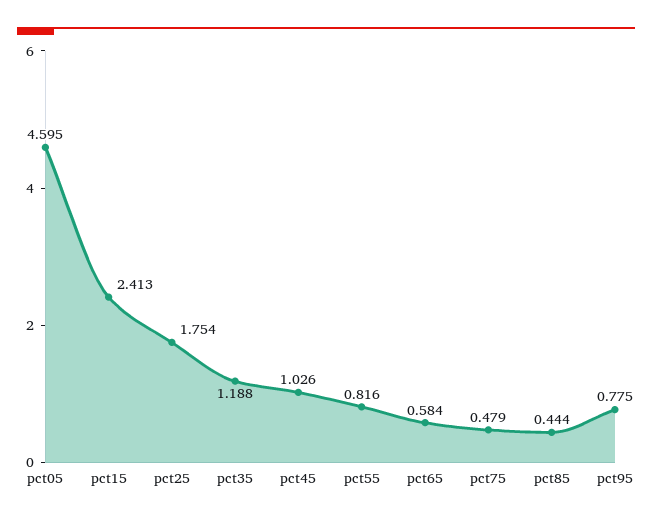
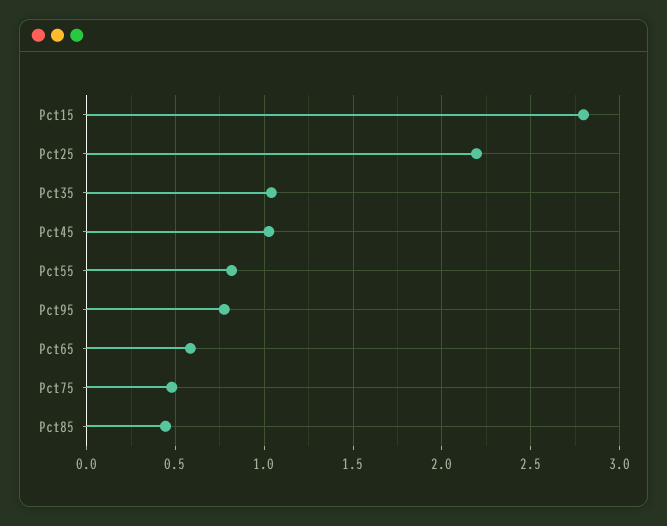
  {
-   "pct05": 4.595,
-   "pct15": 2.413,
+   "pct15": 2.8,
-   "pct25": 1.754,
+   "pct25": 2.2,
-   "pct35": 1.188,
+   "pct35": 1.05,
    "pct45": 1.026,
    "pct55": 0.816,
    "pct65": 0.584,
    "pct75": 0.479,
    "pct85": 0.444,
    "pct95": 0.775
  }

